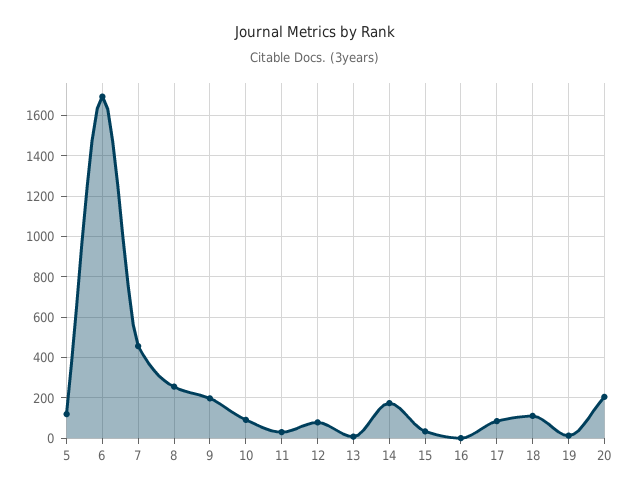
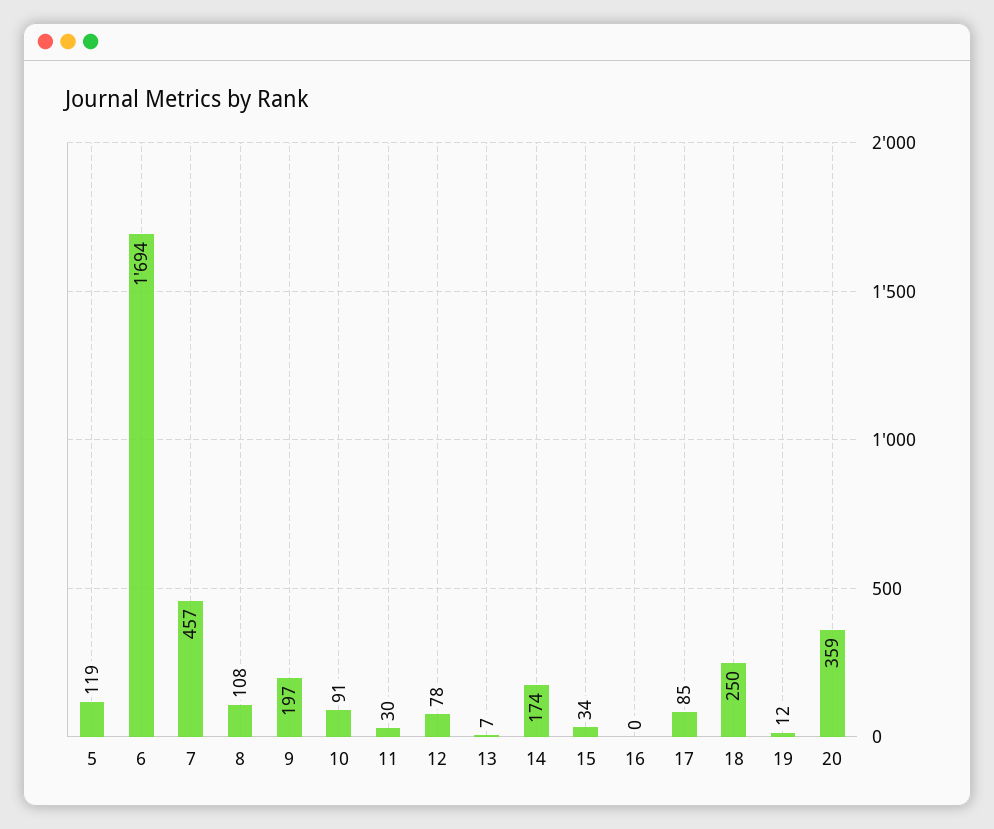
  {
    "5": 119,
    "6": 1694,
    "7": 457,
-   "8": 250,
+   "8": 108,
    "9": 197,
    "10": 91,
    "11": 30,
    "12": 78,
    "13": 7,
    "14": 174,
    "15": 34,
    "16": 0,
    "17": 85,
-   "18": 100,
+   "18": 250,
    "19": 12,
-   "20": 200
+   "20": 359
  }

